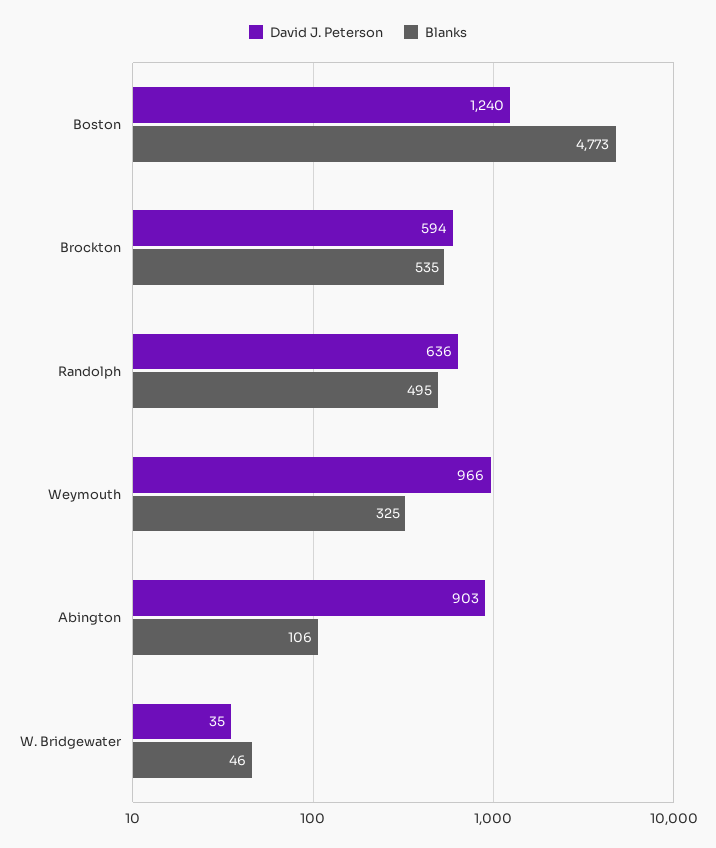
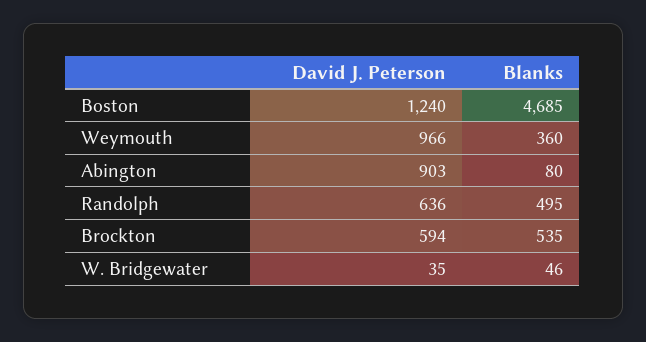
  {
    "David J. Peterson": {
      "Boston": 1240,
      "Brockton": 594,
      "Randolph": 636,
      "Weymouth": 966,
      "Abington": 903,
      "W. Bridgewater": 35
    },
    "Blanks": {
-     "Boston": 4773,
+     "Boston": 4685,
      "Brockton": 535,
      "Randolph": 495,
-     "Weymouth": 325,
+     "Weymouth": 360,
-     "Abington": 106,
+     "Abington": 80,
      "W. Bridgewater": 46
    }
  }

